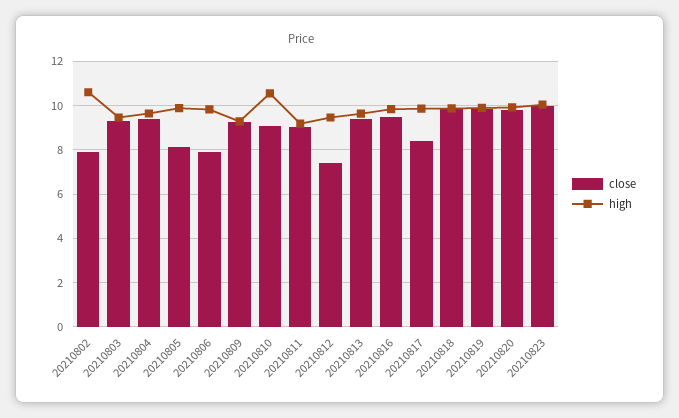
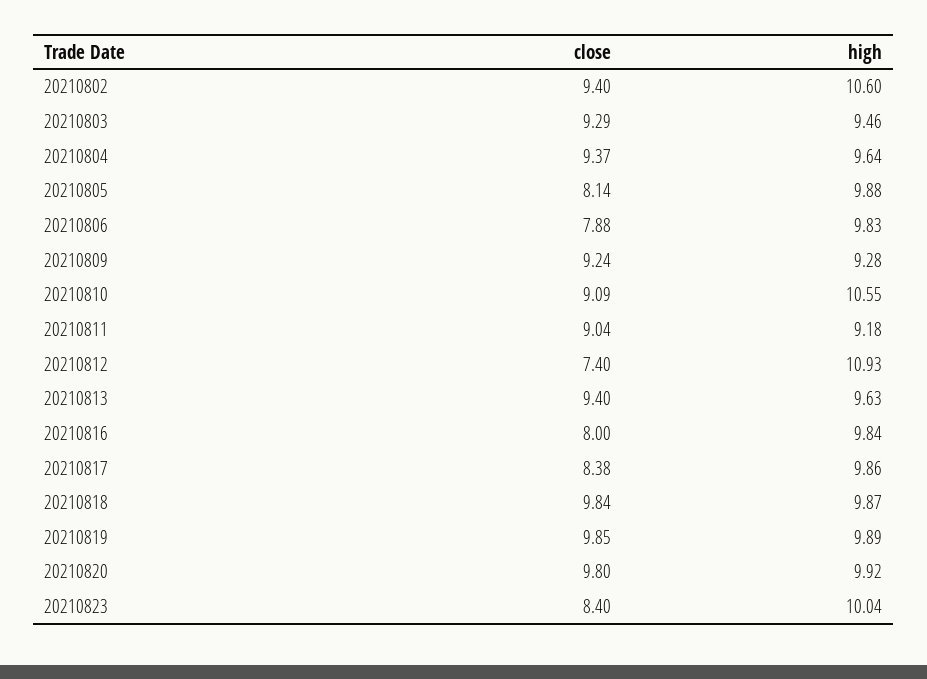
  {
    "close": {
-     "20210802": 8,
+     "20210802": 9.4,
      "20210803": 9.29,
      "20210804": 9.37,
      "20210805": 8.14,
      "20210806": 7.88,
      "20210809": 9.24,
      "20210810": 9.09,
      "20210811": 9.04,
      "20210812": 7.4,
      "20210813": 9.4,
-     "20210816": 9.5,
+     "20210816": 8,
      "20210817": 8.38,
      "20210818": 9.84,
      "20210819": 9.85,
      "20210820": 9.8,
-     "20210823": 10
+     "20210823": 8.4
    },
    "high": {
      "20210802": 10.6,
      "20210803": 9.46,
      "20210804": 9.64,
      "20210805": 9.88,
      "20210806": 9.83,
      "20210809": 9.28,
      "20210810": 10.55,
      "20210811": 9.18,
-     "20210812": 9.5,
+     "20210812": 10.93,
      "20210813": 9.63,
      "20210816": 9.84,
      "20210817": 9.86,
      "20210818": 9.87,
      "20210819": 9.89,
      "20210820": 9.92,
      "20210823": 10.04
    }
  }

